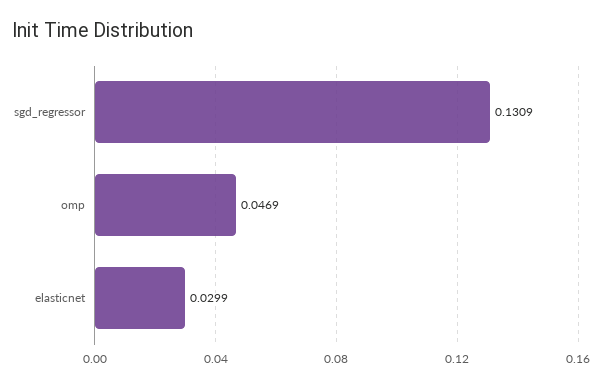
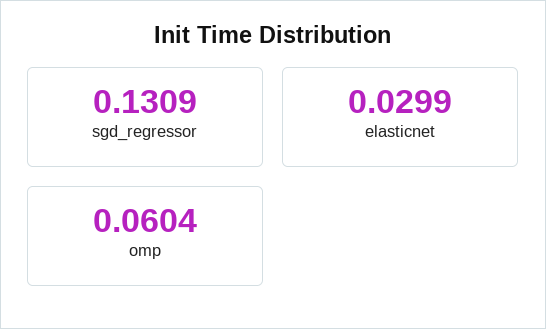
  {
    "sgd_regressor": 0.1309,
-   "omp": 0.0469,
+   "omp": 0.0604,
    "elasticnet": 0.0299
  }

